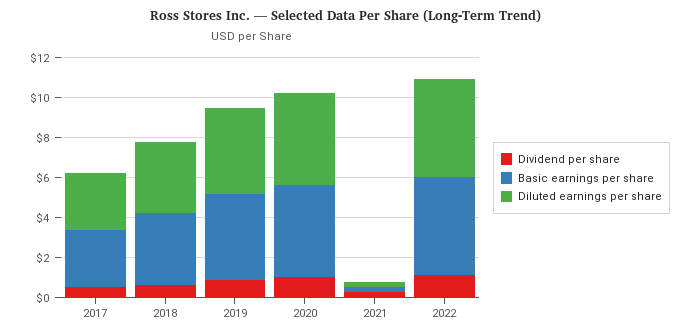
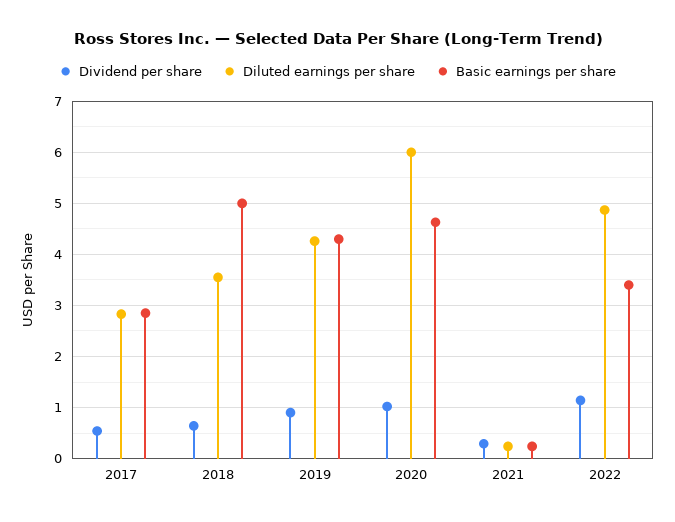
  {
    "Dividend per share": {
      "2017": 0.6,
      "2018": 0.6,
      "2019": 1,
      "2020": 1,
      "2021": 0.2,
      "2022": 1.2
    },
    "Basic earnings per share": {
      "2017": 2.8,
-     "2018": 3.5,
+     "2018": 5,
      "2019": 4.4,
      "2020": 4.6,
      "2021": 0.2,
-     "2022": 5
+     "2022": 3.4
    },
    "Diluted earnings per share": {
      "2017": 2.8,
      "2018": 3.6,
      "2019": 4.2,
-     "2020": 4.5,
+     "2020": 6,
      "2021": 0.2,
      "2022": 4.8
    }
  }

